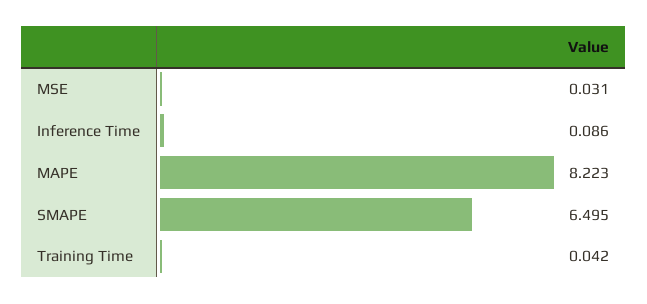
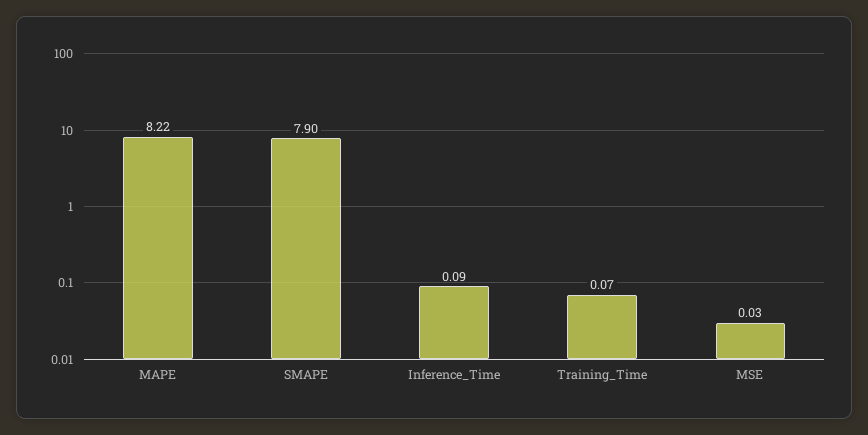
  {
    "MSE": 0.031,
    "Inference Time": 0.086,
    "MAPE": 8.223,
-   "SMAPE": 6.495,
+   "SMAPE": 7.9,
-   "Training Time": 0.042
+   "Training Time": 0.07
  }

